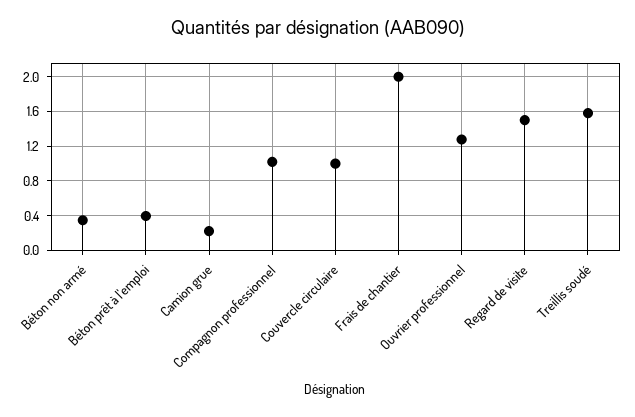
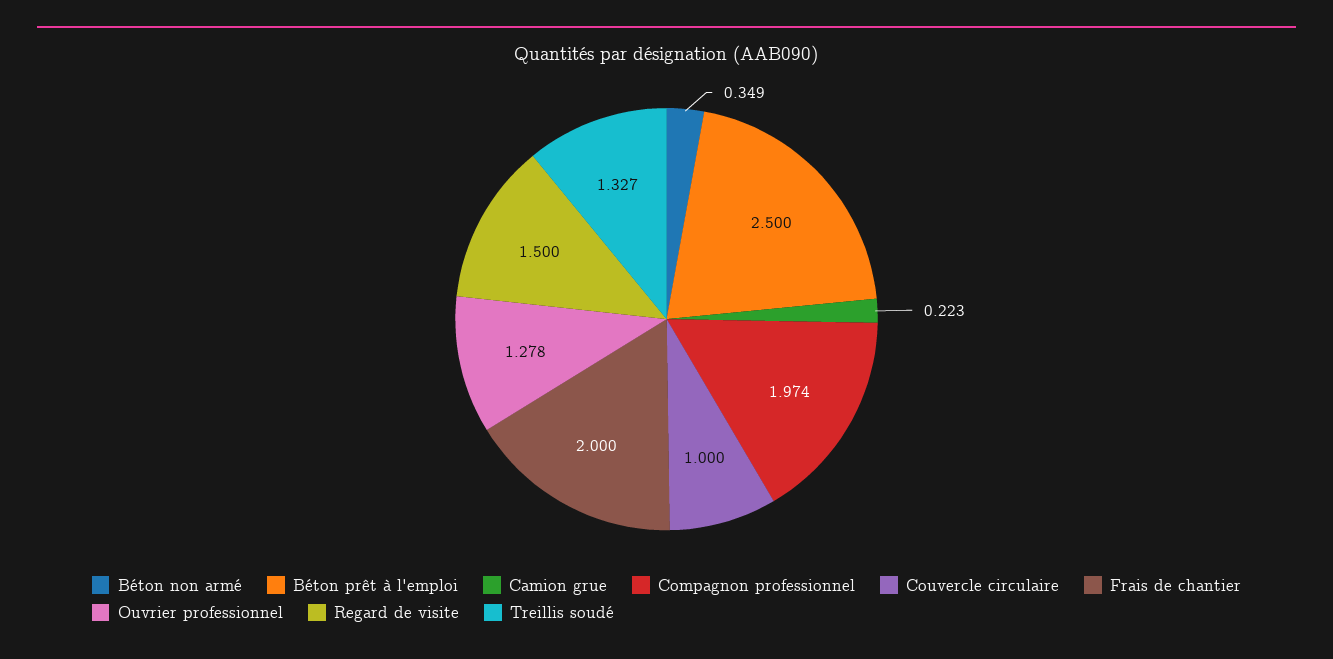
  {
    "Béton non armé": 0.349,
-   "Béton prêt à l'emploi": 0.4,
+   "Béton prêt à l'emploi": 2.5,
    "Camion grue": 0.223,
-   "Compagnon professionnel": 1,
+   "Compagnon professionnel": 1.974,
    "Couvercle circulaire": 1,
    "Frais de chantier": 2,
    "Ouvrier professionnel": 1.278,
    "Regard de visite": 1.5,
-   "Treillis soudé": 1.6
+   "Treillis soudé": 1.327
  }

